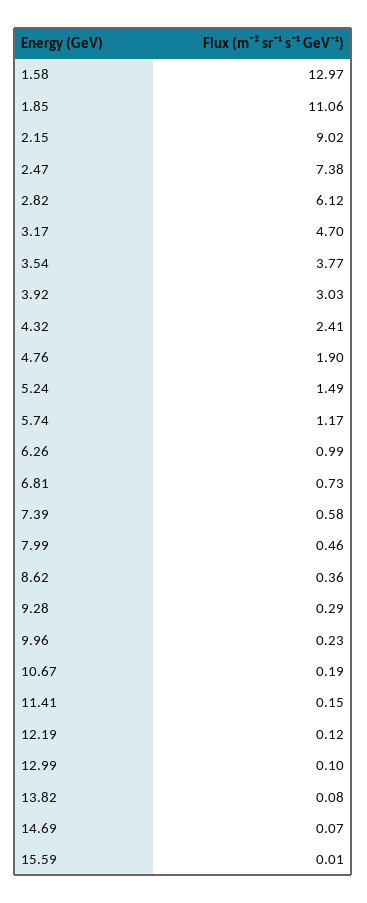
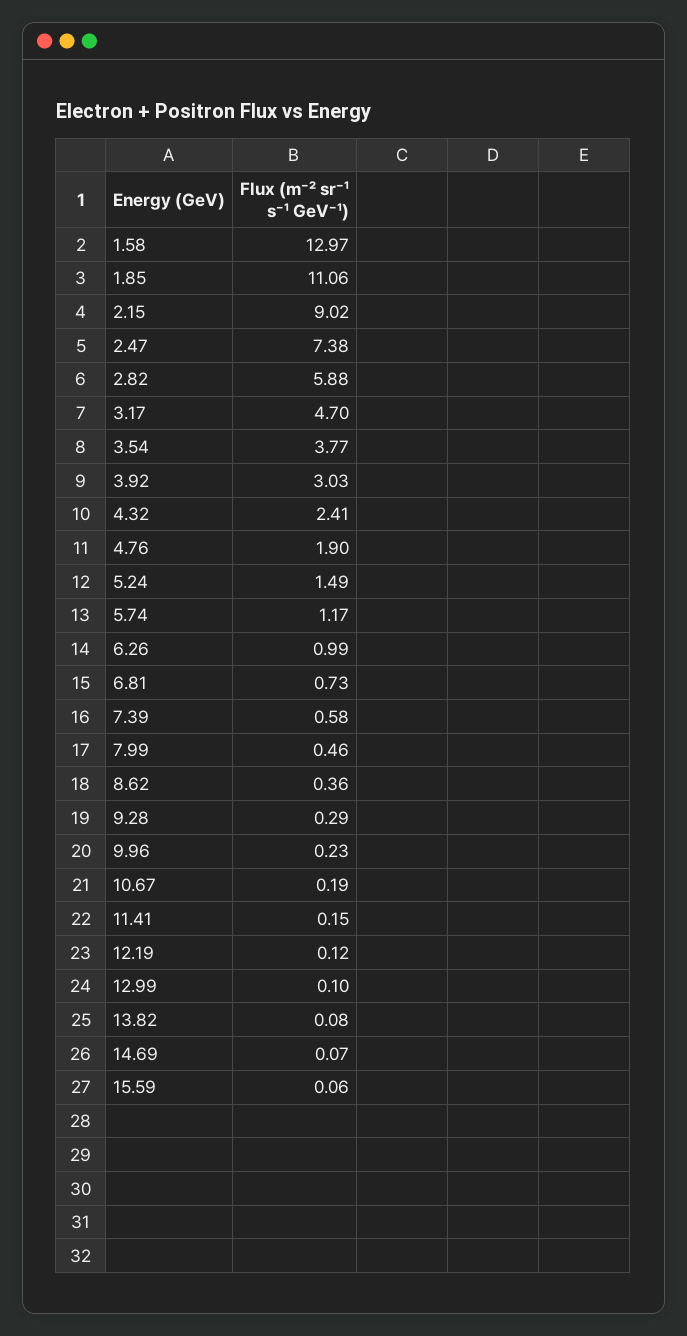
  {
    "1.58": 12.97,
    "1.85": 11.06,
    "2.15": 9.02,
    "2.47": 7.38,
-   "2.82": 6.12,
+   "2.82": 5.88,
    "3.17": 4.7,
    "3.54": 3.77,
    "3.92": 3.03,
    "4.32": 2.41,
    "4.76": 1.9,
    "5.24": 1.49,
    "5.74": 1.17,
    "6.26": 0.99,
    "6.81": 0.73,
    "7.39": 0.58,
    "7.99": 0.46,
    "8.62": 0.36,
    "9.28": 0.29,
    "9.96": 0.23,
    "10.67": 0.19,
    "11.41": 0.15,
    "12.19": 0.12,
    "12.99": 0.1,
    "13.82": 0.08,
    "14.69": 0.07,
-   "15.59": 0.01
+   "15.59": 0.06
  }

